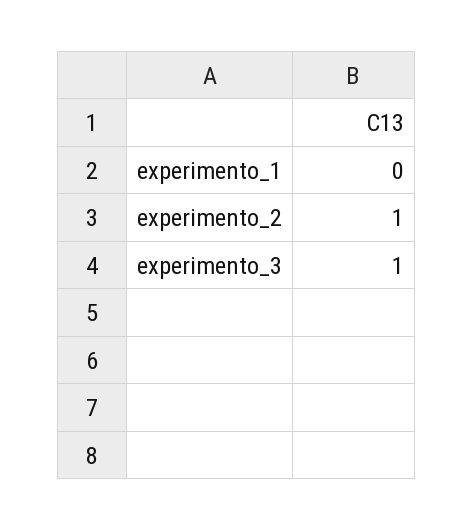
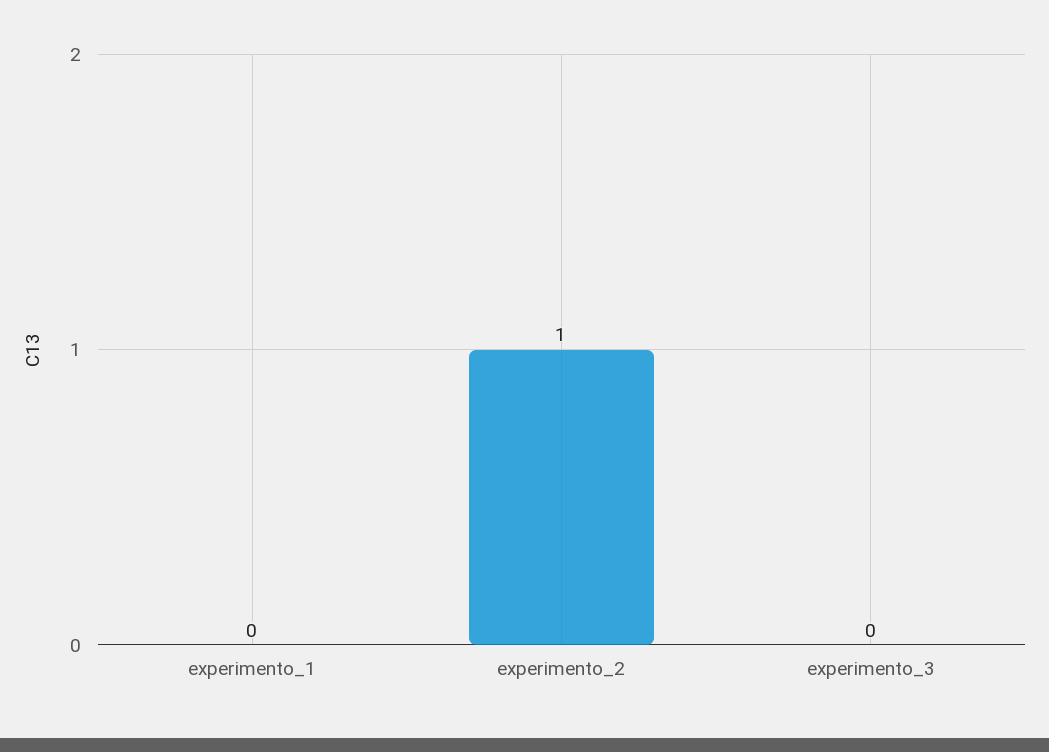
  {
    "experimento_1": 0,
    "experimento_2": 1,
-   "experimento_3": 1
+   "experimento_3": 0
  }

